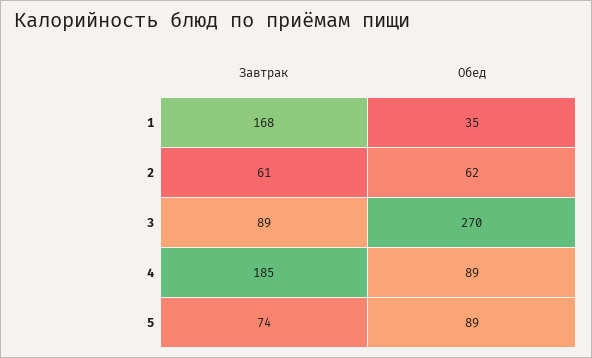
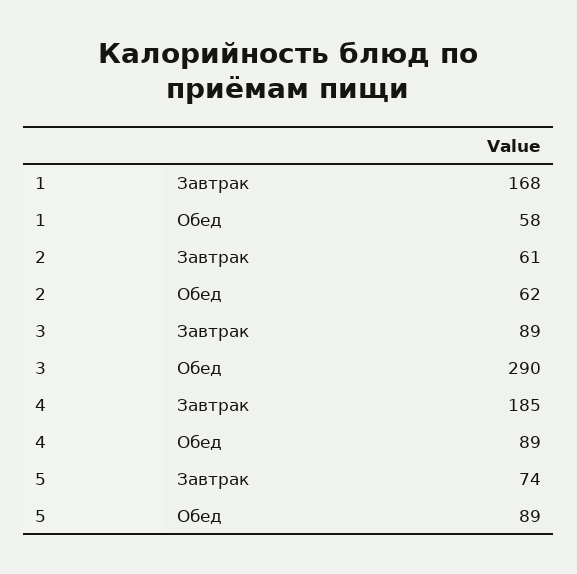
  {
    "Завтрак": {
      "1": 168,
      "2": 61,
      "3": 89,
      "4": 185,
      "5": 74
    },
    "Обед": {
-     "1": 35,
+     "1": 58,
      "2": 62,
-     "3": 270,
+     "3": 290,
      "4": 89,
      "5": 89
    }
  }

